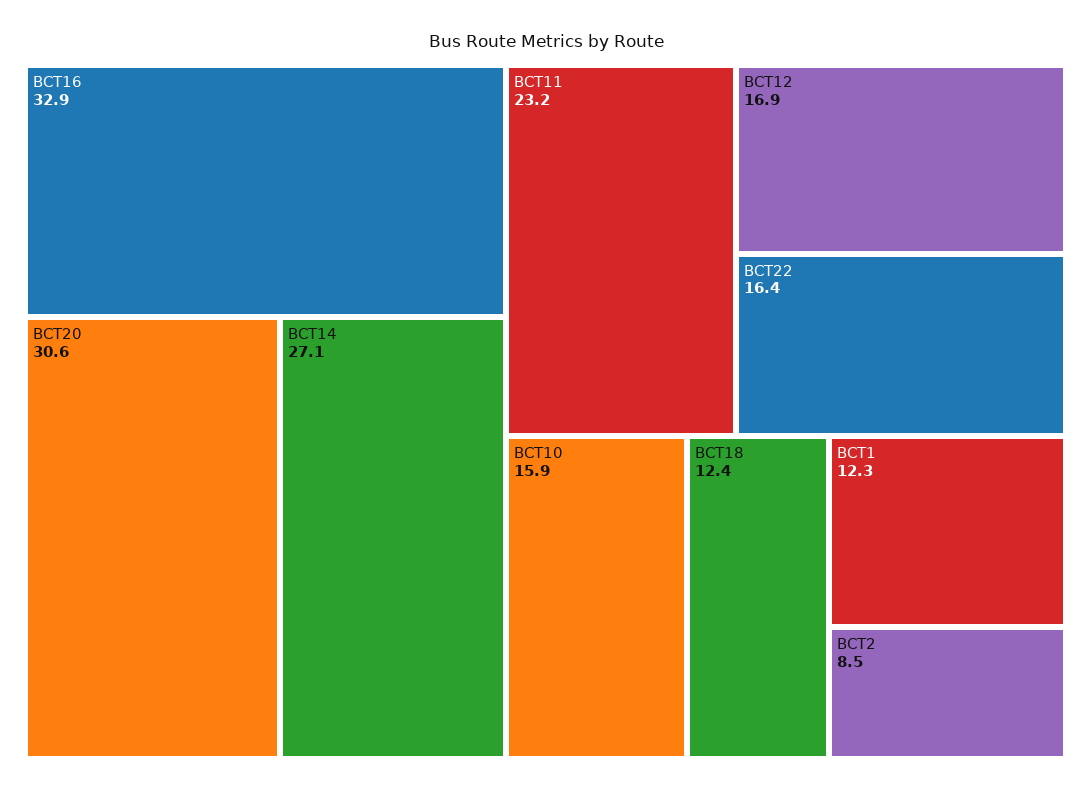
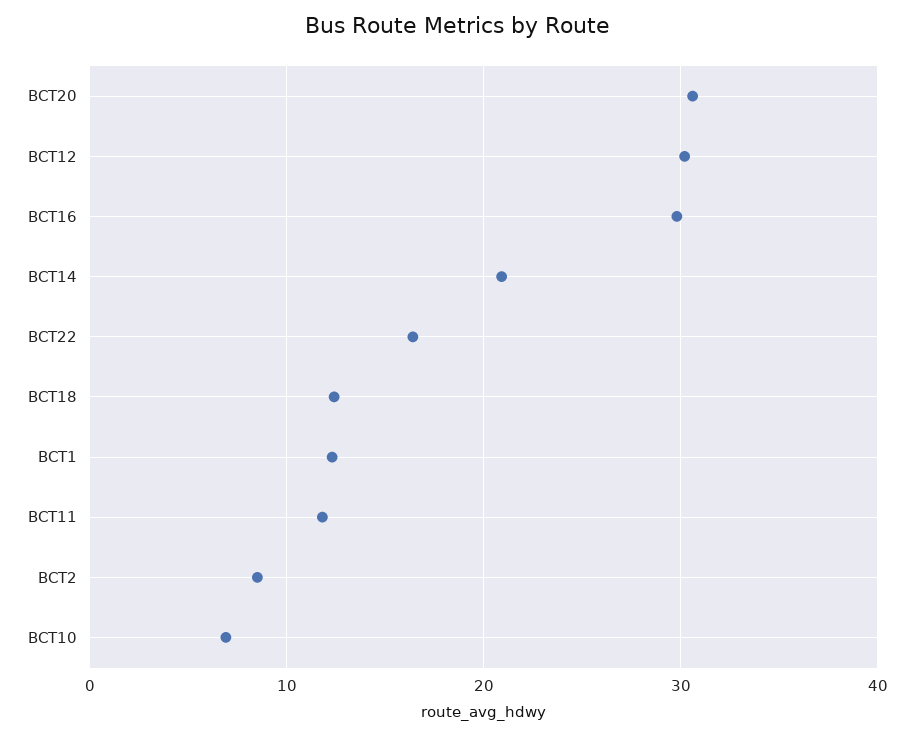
  {
-   "BCT16": 32.9,
+   "BCT16": 30,
    "BCT20": 30.6,
-   "BCT14": 27.1,
+   "BCT14": 21,
-   "BCT11": 23.2,
+   "BCT11": 12,
-   "BCT12": 16.9,
+   "BCT12": 30,
    "BCT22": 16.4,
-   "BCT10": 15.9,
+   "BCT10": 7,
    "BCT18": 12.4,
    "BCT1": 12.3,
    "BCT2": 8.5
  }

